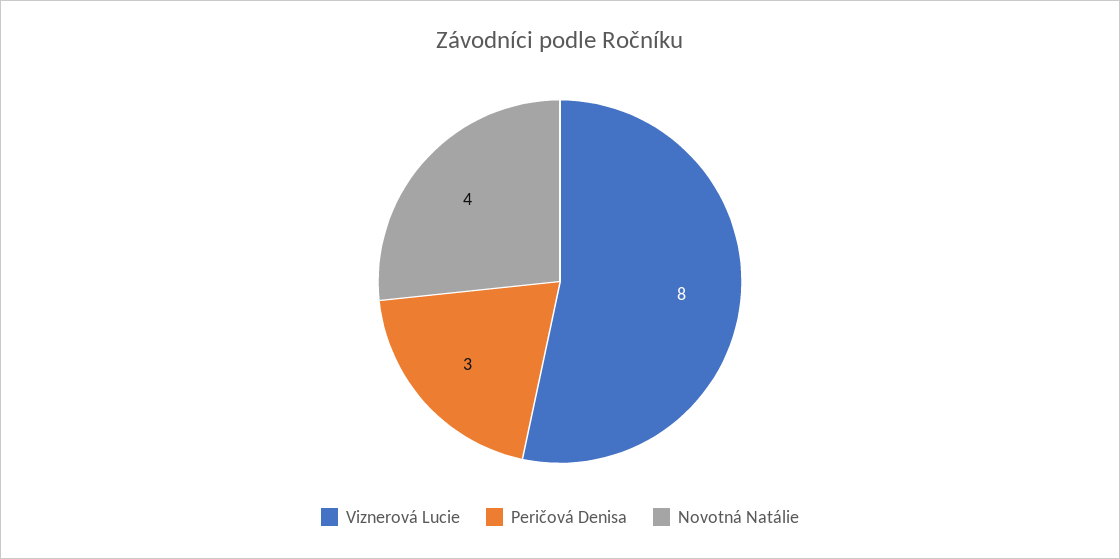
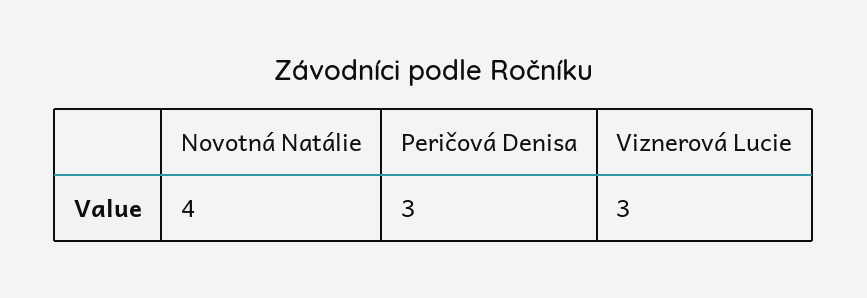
  {
-   "Viznerová Lucie": 8,
+   "Viznerová Lucie": 3,
    "Peričová Denisa": 3,
    "Novotná Natálie": 4
  }

